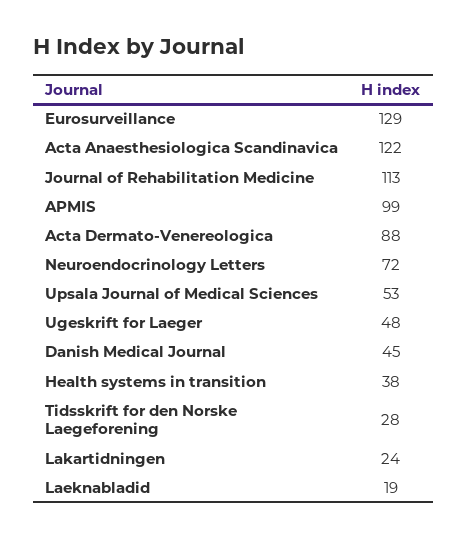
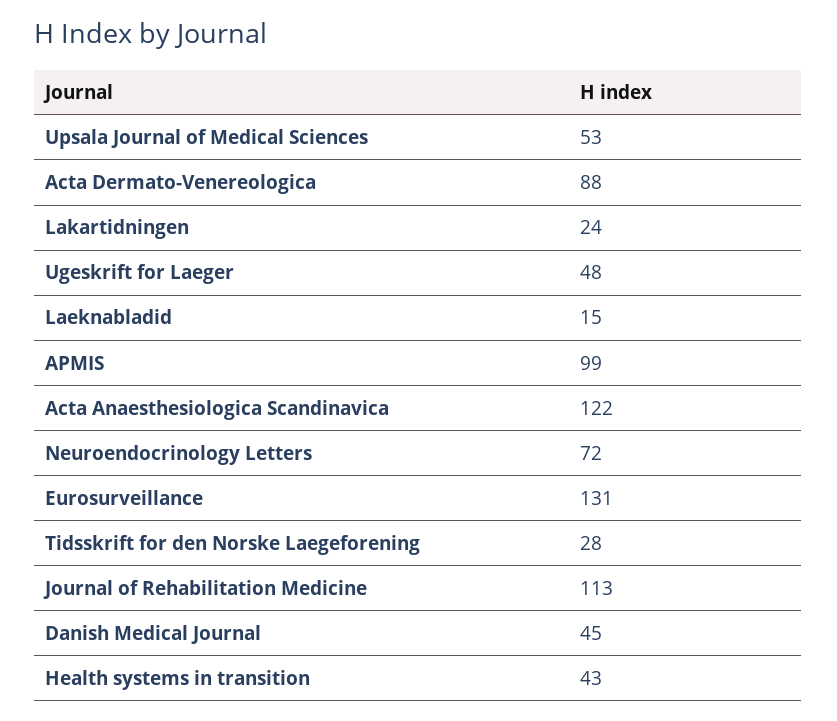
  {
-   "Eurosurveillance": 129,
+   "Eurosurveillance": 131,
    "Acta Anaesthesiologica Scandinavica": 122,
    "Journal of Rehabilitation Medicine": 113,
    "APMIS": 99,
    "Acta Dermato-Venereologica": 88,
    "Neuroendocrinology Letters": 72,
    "Upsala Journal of Medical Sciences": 53,
    "Ugeskrift for Laeger": 48,
    "Danish Medical Journal": 45,
-   "Health systems in transition": 38,
+   "Health systems in transition": 43,
    "Tidsskrift for den Norske Laegeforening": 28,
    "Lakartidningen": 24,
-   "Laeknabladid": 19
+   "Laeknabladid": 15
  }

